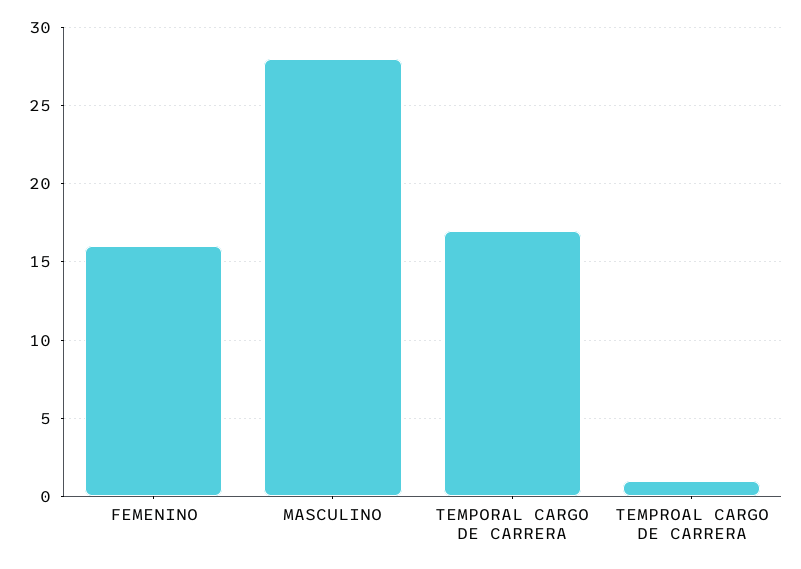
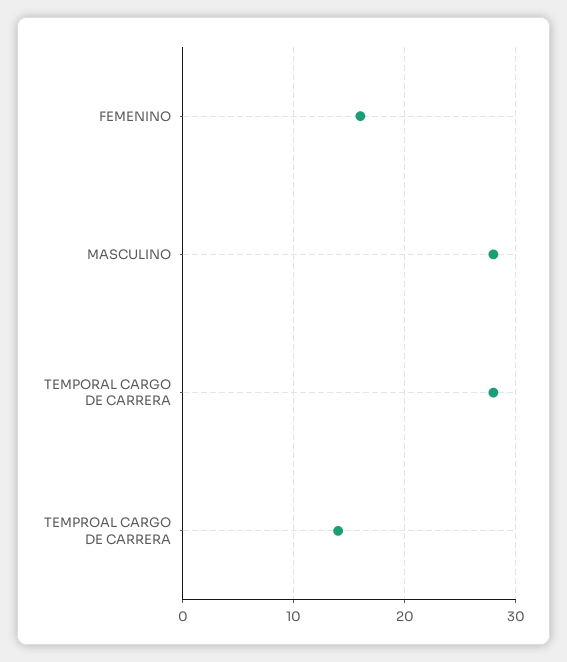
  {
    "FEMENINO": 16,
    "MASCULINO": 28,
-   "TEMPORAL CARGO DE CARRERA": 17,
+   "TEMPORAL CARGO DE CARRERA": 28,
-   "TEMPROAL CARGO DE CARRERA": 1
+   "TEMPROAL CARGO DE CARRERA": 14
  }

